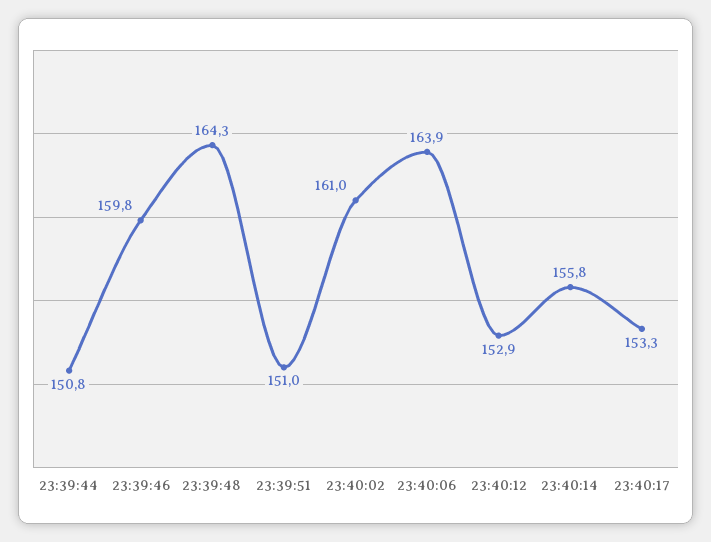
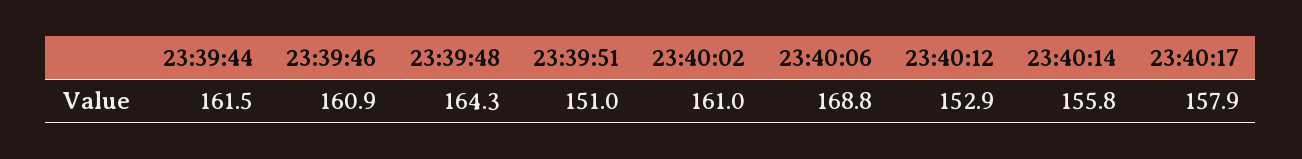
  {
-   "23:39:44": 150.8,
+   "23:39:44": 161.5,
-   "23:39:46": 159.8,
+   "23:39:46": 160.9,
    "23:39:48": 164.3,
    "23:39:51": 151,
    "23:40:02": 161,
-   "23:40:06": 163.9,
+   "23:40:06": 168.8,
    "23:40:12": 152.9,
    "23:40:14": 155.8,
-   "23:40:17": 153.3
+   "23:40:17": 157.9
  }

